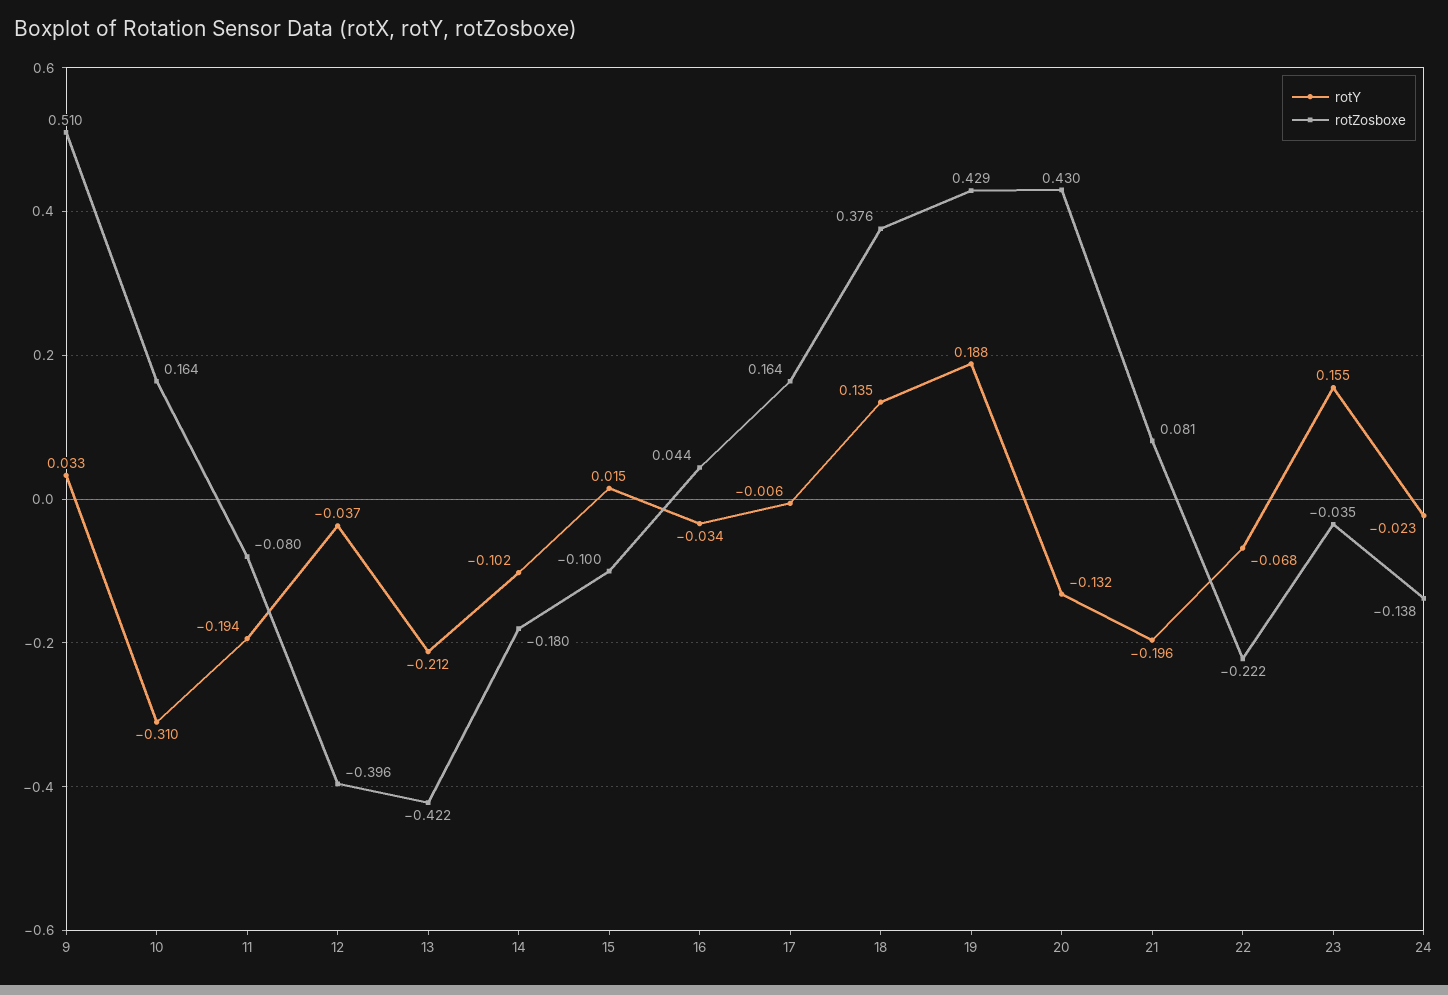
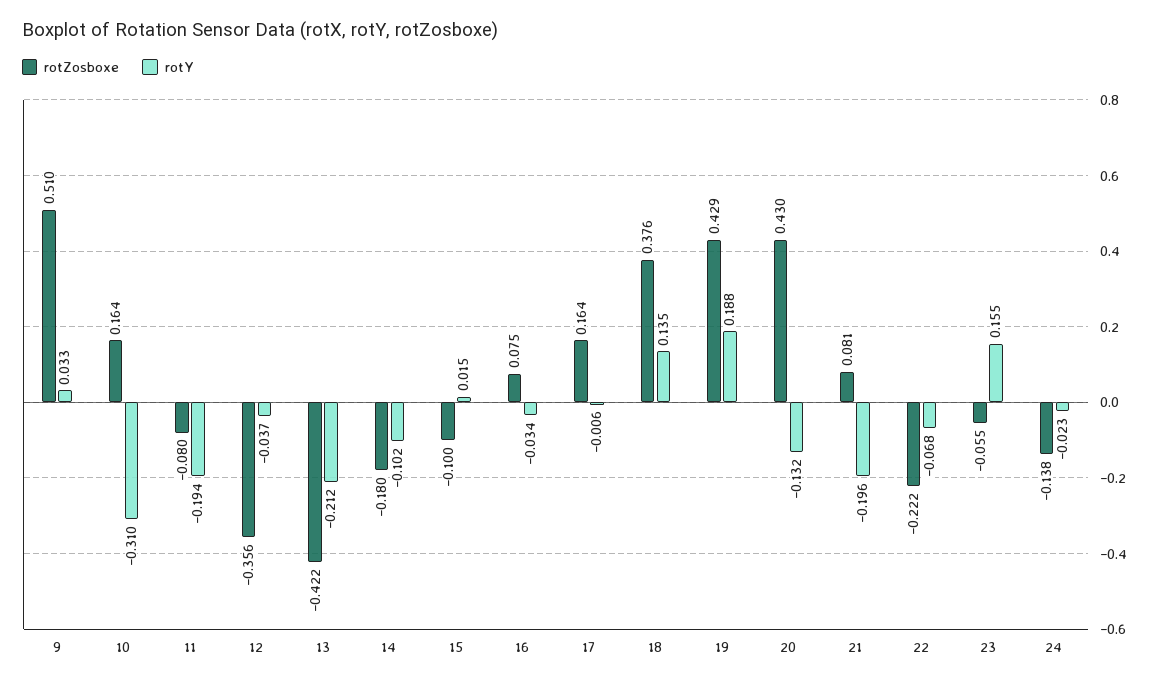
  {
    "rotY": {
      "9": 0.033,
      "10": -0.31,
      "11": -0.194,
      "12": -0.037,
      "13": -0.212,
      "14": -0.102,
      "15": 0.015,
      "16": -0.034,
      "17": -0.006,
      "18": 0.135,
      "19": 0.188,
      "20": -0.132,
      "21": -0.196,
      "22": -0.068,
      "23": 0.155,
      "24": -0.023
    },
    "rotZosboxe": {
      "9": 0.51,
      "10": 0.164,
      "11": -0.08,
-     "12": -0.396,
+     "12": -0.356,
      "13": -0.422,
      "14": -0.18,
      "15": -0.1,
-     "16": 0.044,
+     "16": 0.075,
      "17": 0.164,
      "18": 0.376,
      "19": 0.429,
      "20": 0.43,
      "21": 0.081,
      "22": -0.222,
-     "23": -0.035,
+     "23": -0.055,
      "24": -0.138
    }
  }

